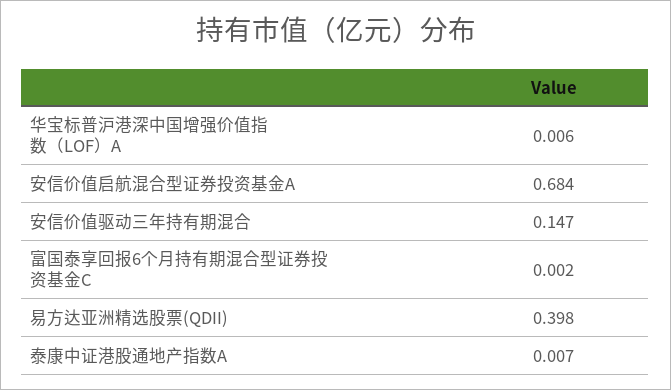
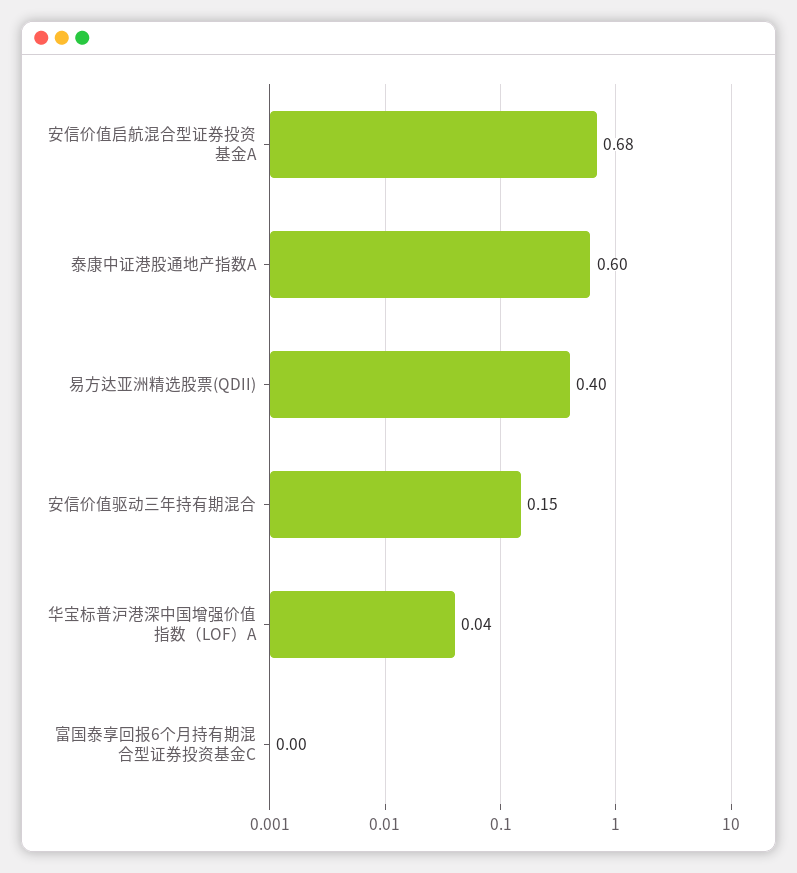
  {
-   "华宝标普沪港深中国增强价值指数（LOF）A": 0.006,
+   "华宝标普沪港深中国增强价值指数（LOF）A": 0.04,
    "安信价值启航混合型证券投资基金A": 0.684,
    "安信价值驱动三年持有期混合": 0.147,
    "富国泰享回报6个月持有期混合型证券投资基金C": 0.002,
    "易方达亚洲精选股票(QDII)": 0.398,
-   "泰康中证港股通地产指数A": 0.007
+   "泰康中证港股通地产指数A": 0.6
  }

